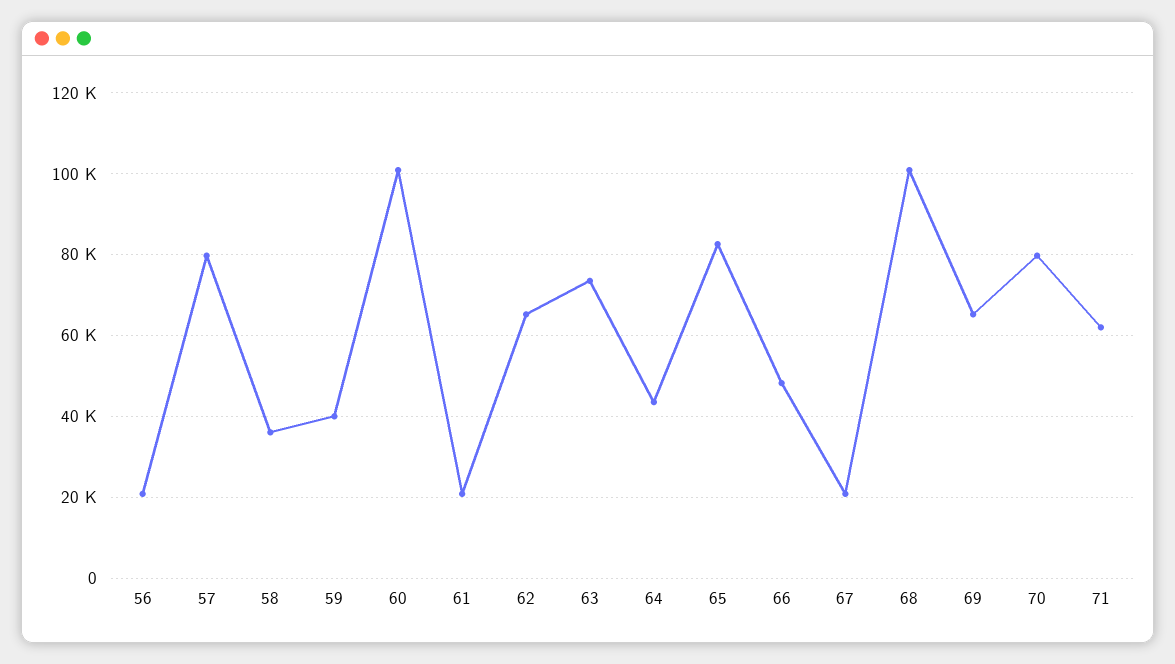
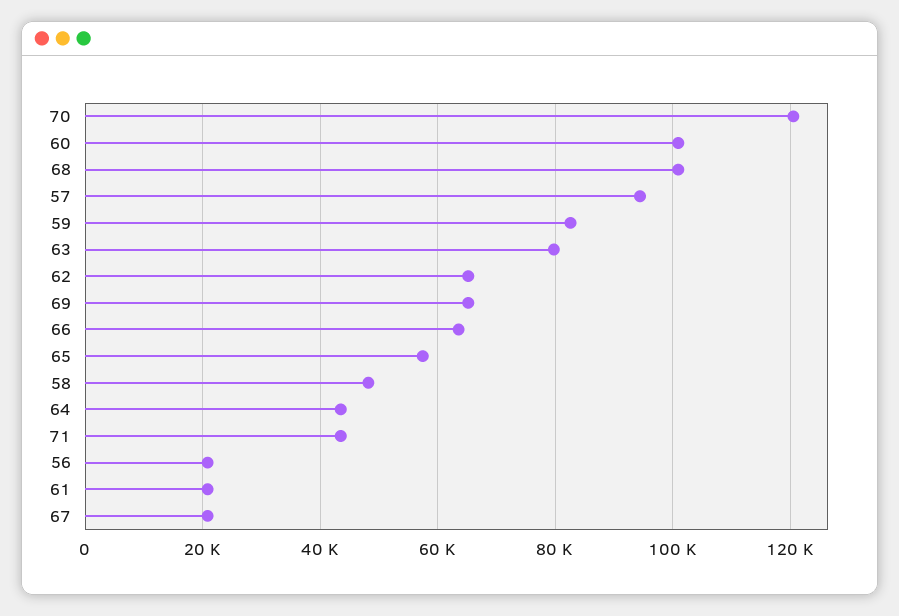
  {
    "56": 20000,
-   "57": 80000,
+   "57": 94000,
-   "58": 36000,
+   "58": 48000,
-   "59": 40000,
+   "59": 82000,
    "60": 100000,
    "61": 20000,
    "62": 66000,
-   "63": 74000,
+   "63": 80000,
    "64": 44000,
-   "65": 82000,
+   "65": 58000,
-   "66": 48000,
+   "66": 64000,
    "67": 20000,
    "68": 100000,
    "69": 66000,
-   "70": 80000,
+   "70": 120000,
-   "71": 62000
+   "71": 44000
  }

